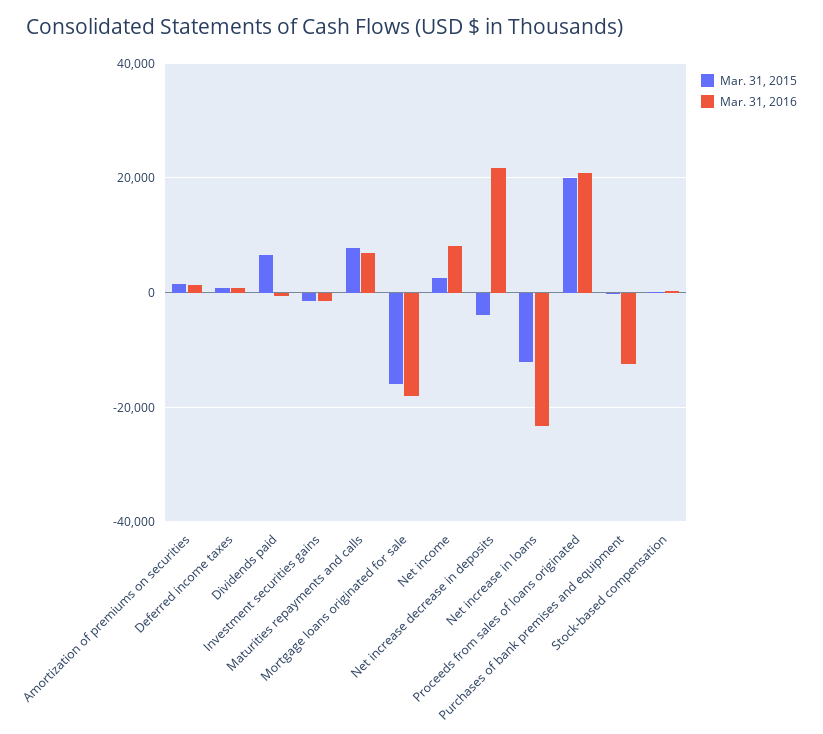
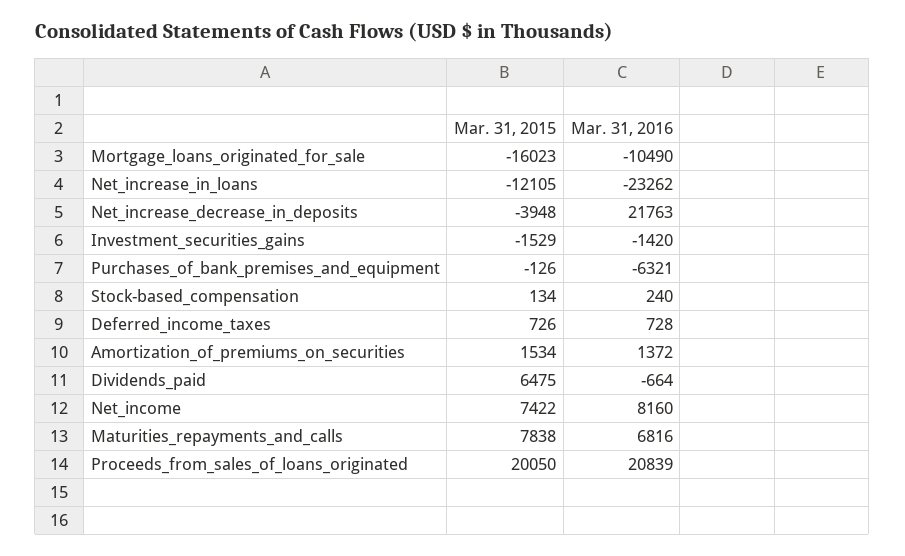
  {
    "Mar. 31, 2015": {
      "Amortization of premiums on securities": 1534,
      "Deferred income taxes": 726,
      "Dividends paid": 6475,
      "Investment securities gains": -1529,
      "Maturities repayments and calls": 7838,
      "Mortgage loans originated for sale": -16023,
-     "Net income": 2000,
+     "Net income": 7422,
      "Net increase decrease in deposits": -3948,
      "Net increase in loans": -12105,
      "Proceeds from sales of loans originated": 20050,
      "Purchases of bank premises and equipment": -126,
      "Stock-based compensation": 134
    },
    "Mar. 31, 2016": {
      "Amortization of premiums on securities": 1372,
      "Deferred income taxes": 728,
      "Dividends paid": -664,
      "Investment securities gains": -1420,
      "Maturities repayments and calls": 6816,
-     "Mortgage loans originated for sale": -18000,
+     "Mortgage loans originated for sale": -10490,
      "Net income": 8160,
      "Net increase decrease in deposits": 21763,
      "Net increase in loans": -23262,
      "Proceeds from sales of loans originated": 20839,
-     "Purchases of bank premises and equipment": -12000,
+     "Purchases of bank premises and equipment": -6321,
      "Stock-based compensation": 240
    }
  }

